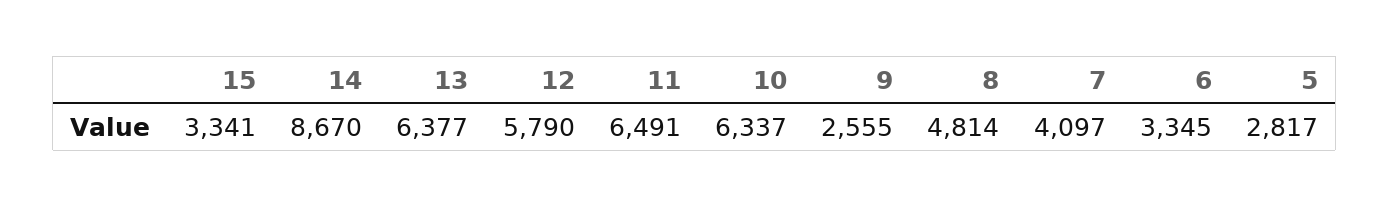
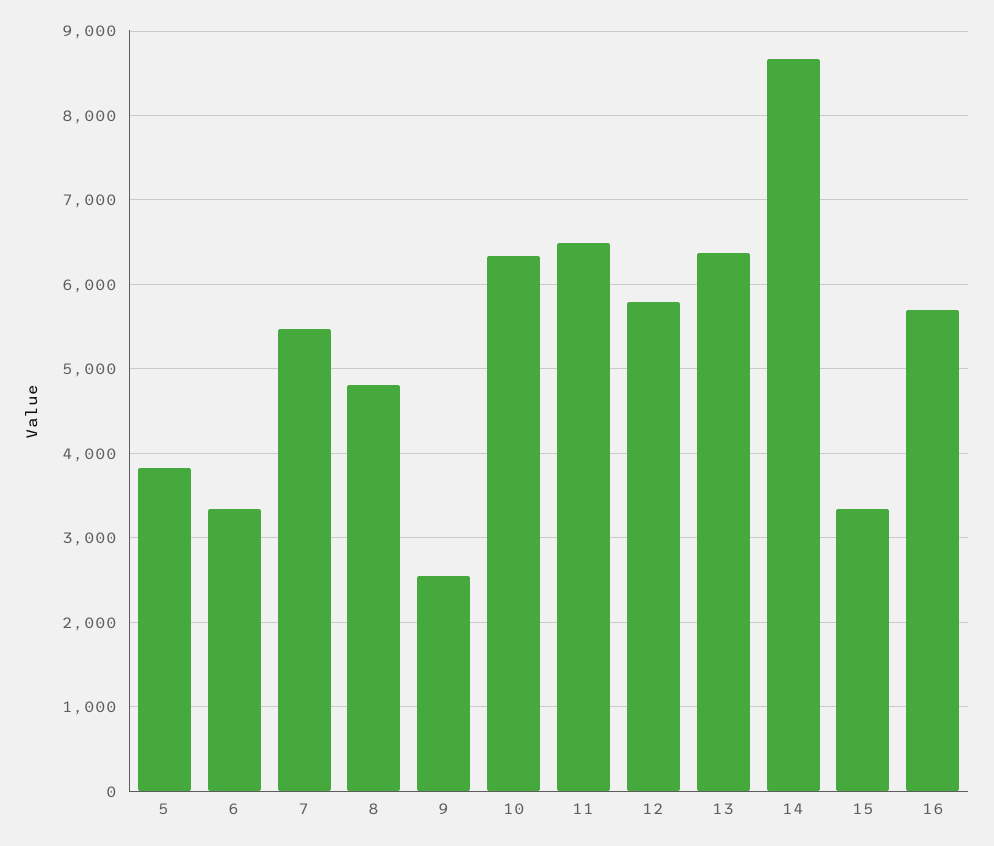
  {
    "15": 3341,
    "14": 8670,
    "13": 6377,
    "12": 5790,
    "11": 6491,
    "10": 6337,
    "9": 2555,
    "8": 4814,
-   "7": 4097,
+   "7": 5500,
    "6": 3345,
-   "5": 2817
+   "5": 3800,
+   "16": 5700
  }

